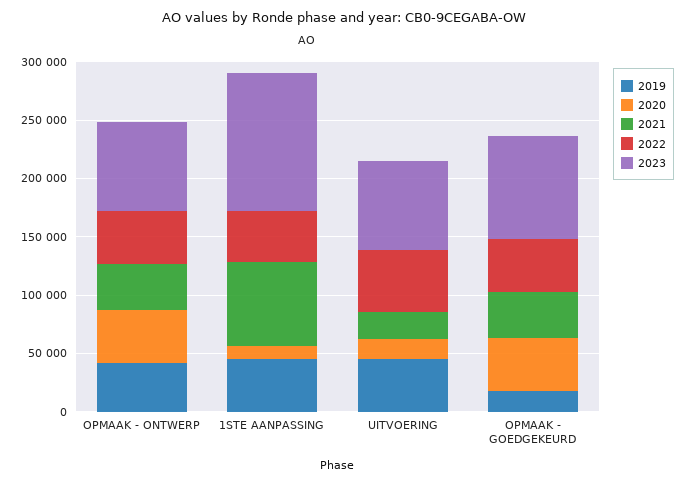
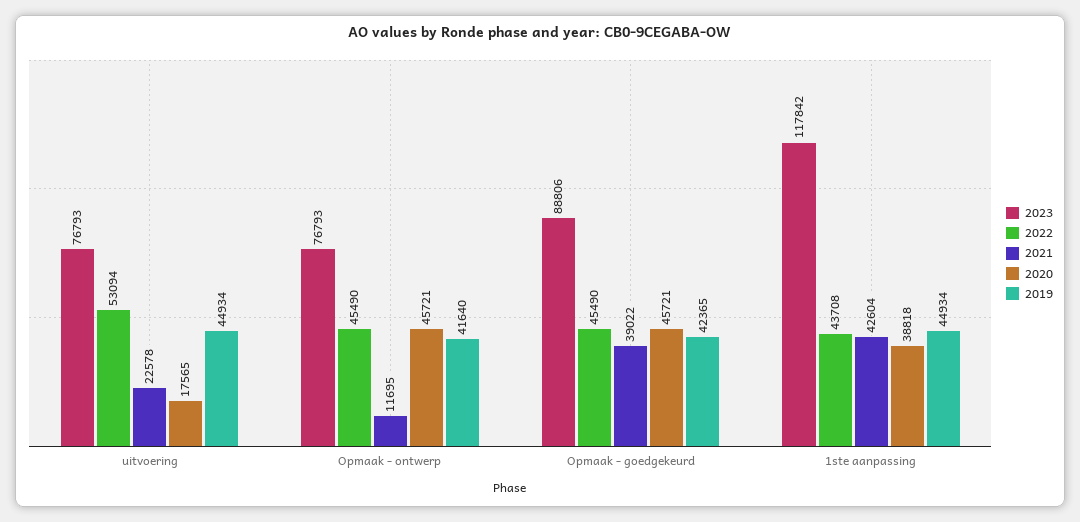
  {
    "2019": {
      "OPMAAK - ONTWERP": 41640,
      "1STE AANPASSING": 44934,
      "UITVOERING": 44934,
-     "OPMAAK - GOEDGEKEURD": 20000
+     "OPMAAK - GOEDGEKEURD": 42365
    },
    "2020": {
      "OPMAAK - ONTWERP": 45721,
-     "1STE AANPASSING": 10000,
+     "1STE AANPASSING": 38818,
      "UITVOERING": 17565,
      "OPMAAK - GOEDGEKEURD": 45721
    },
    "2021": {
-     "OPMAAK - ONTWERP": 40000,
+     "OPMAAK - ONTWERP": 11695,
-     "1STE AANPASSING": 70000,
+     "1STE AANPASSING": 42604,
      "UITVOERING": 22578,
      "OPMAAK - GOEDGEKEURD": 39022
    },
    "2022": {
      "OPMAAK - ONTWERP": 45490,
      "1STE AANPASSING": 43708,
      "UITVOERING": 53094,
      "OPMAAK - GOEDGEKEURD": 45490
    },
    "2023": {
      "OPMAAK - ONTWERP": 76793,
      "1STE AANPASSING": 117842,
      "UITVOERING": 76793,
      "OPMAAK - GOEDGEKEURD": 88806
    }
  }

